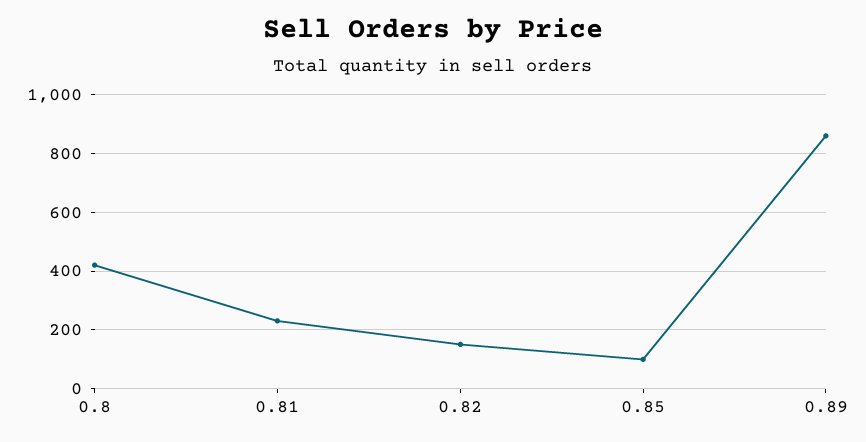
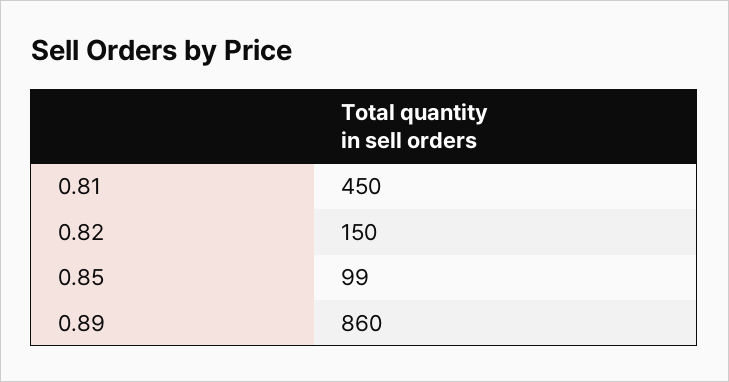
  {
-   "0.8": 425,
-   "0.81": 225,
+   "0.81": 450,
    "0.82": 150,
    "0.85": 99,
    "0.89": 860
  }

